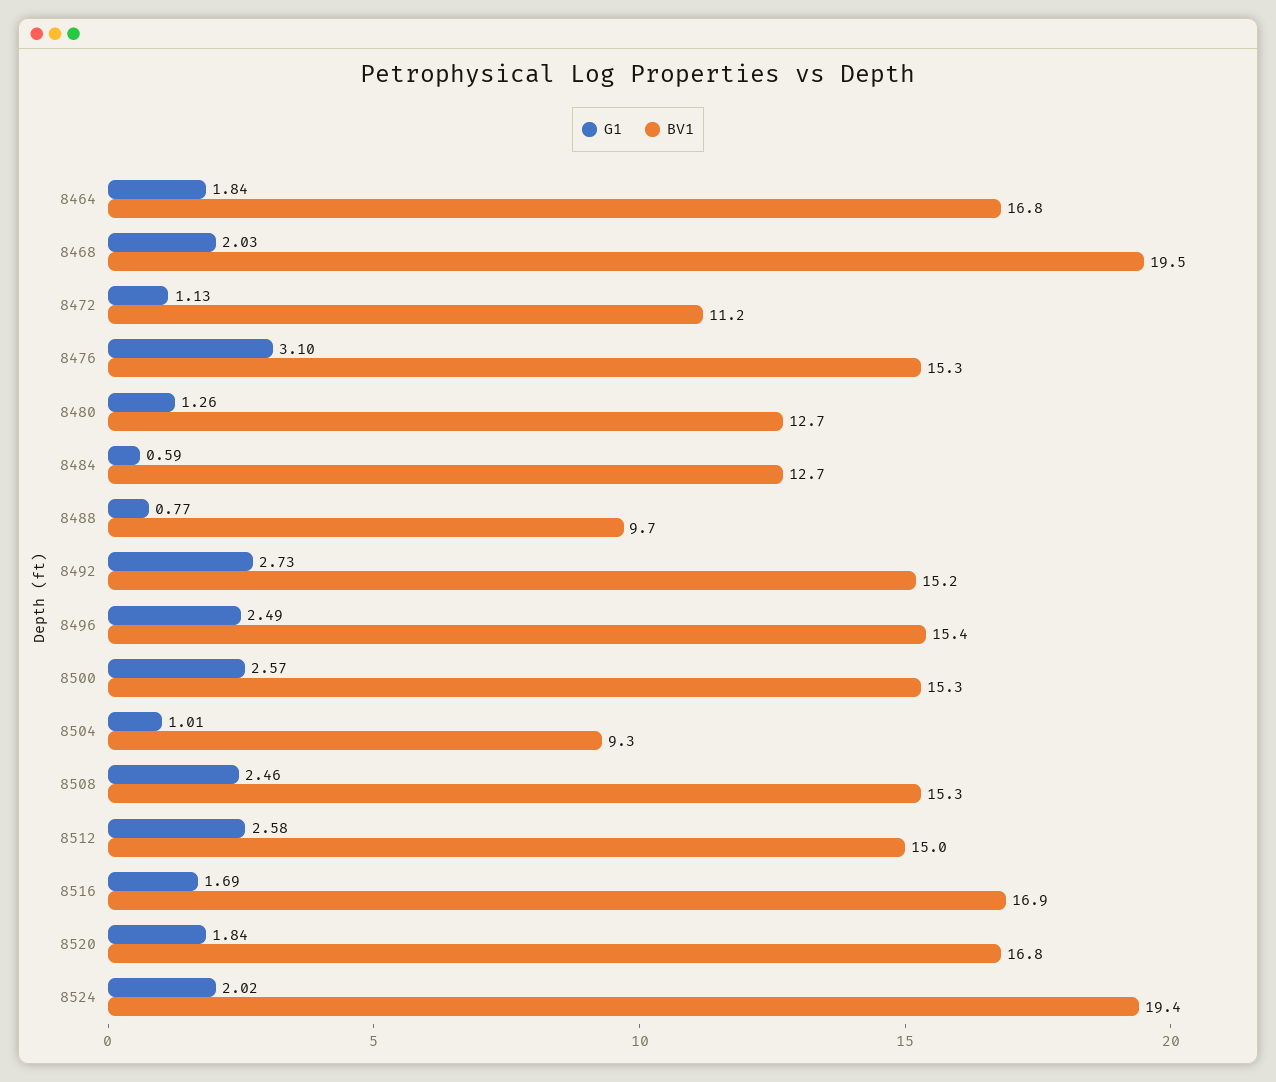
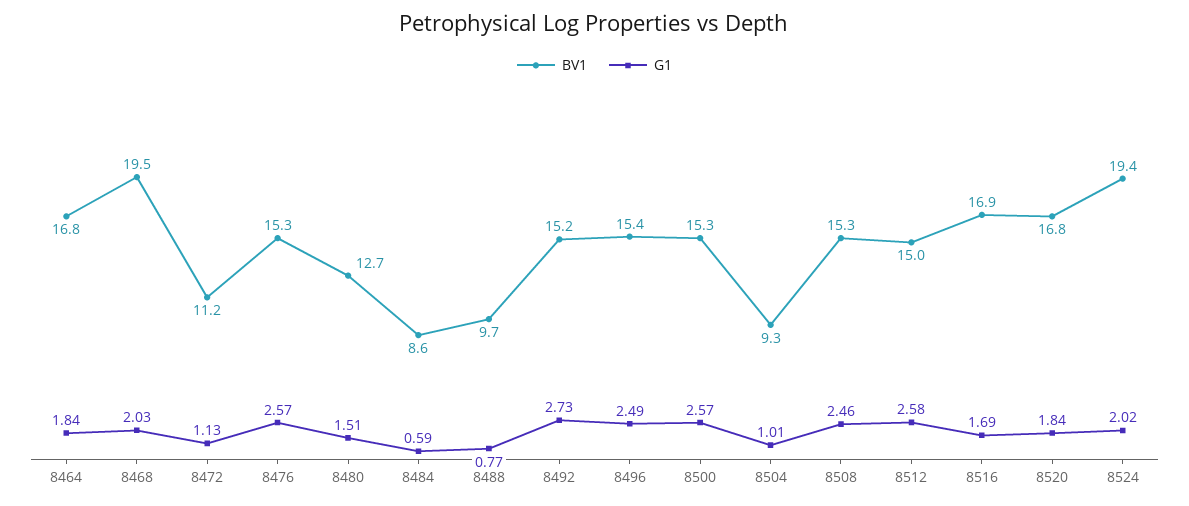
  {
    "G1": {
      "8464": 1.84,
      "8468": 2.03,
      "8472": 1.13,
-     "8476": 3.1,
+     "8476": 2.57,
-     "8480": 1.26,
+     "8480": 1.51,
      "8484": 0.59,
      "8488": 0.77,
      "8492": 2.73,
      "8496": 2.49,
      "8500": 2.57,
      "8504": 1.01,
      "8508": 2.46,
      "8512": 2.58,
      "8516": 1.69,
      "8520": 1.84,
      "8524": 2.02
    },
    "BV1": {
      "8464": 16.8,
      "8468": 19.5,
      "8472": 11.2,
      "8476": 15.3,
      "8480": 12.7,
-     "8484": 12.7,
+     "8484": 8.6,
      "8488": 9.7,
      "8492": 15.2,
      "8496": 15.4,
      "8500": 15.3,
      "8504": 9.3,
      "8508": 15.3,
      "8512": 15,
      "8516": 16.9,
      "8520": 16.8,
      "8524": 19.4
    }
  }

